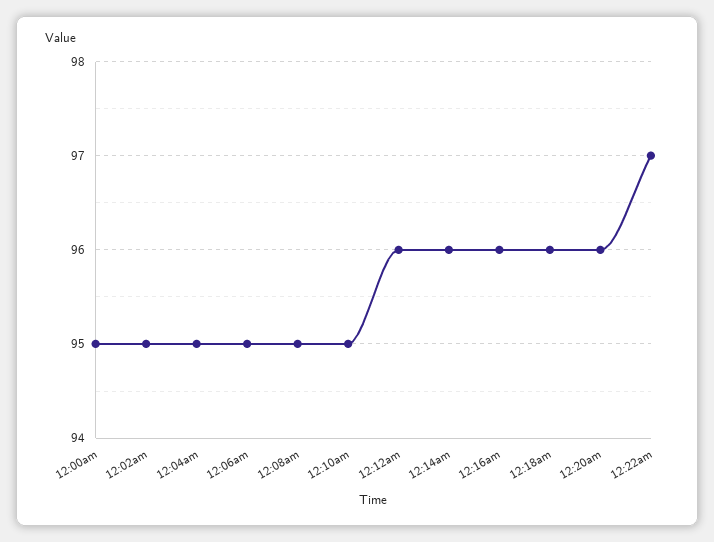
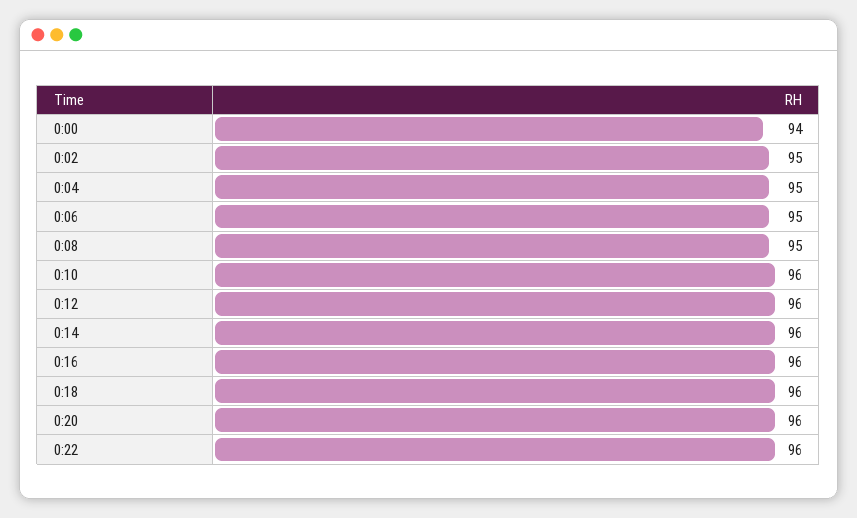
  {
-   "12:00am": 95,
+   "12:00am": 94,
    "12:02am": 95,
    "12:04am": 95,
    "12:06am": 95,
    "12:08am": 95,
-   "12:10am": 95,
+   "12:10am": 96,
    "12:12am": 96,
    "12:14am": 96,
    "12:16am": 96,
    "12:18am": 96,
    "12:20am": 96,
-   "12:22am": 97
+   "12:22am": 96
  }

